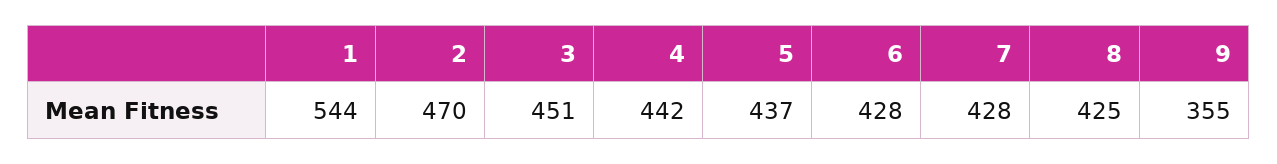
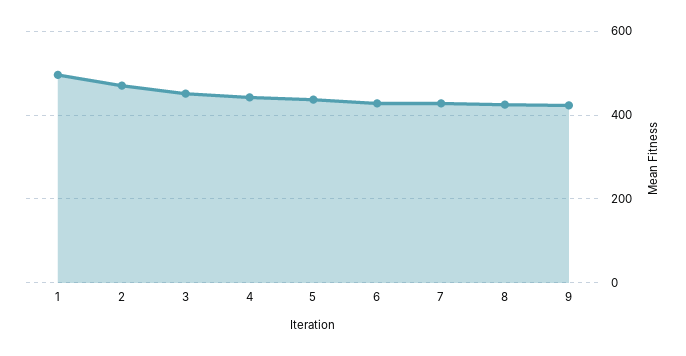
  {
-   "1": 544,
+   "1": 500,
    "2": 470,
    "3": 451,
    "4": 442,
    "5": 437,
    "6": 428,
    "7": 428,
    "8": 425,
-   "9": 355
+   "9": 420
  }

